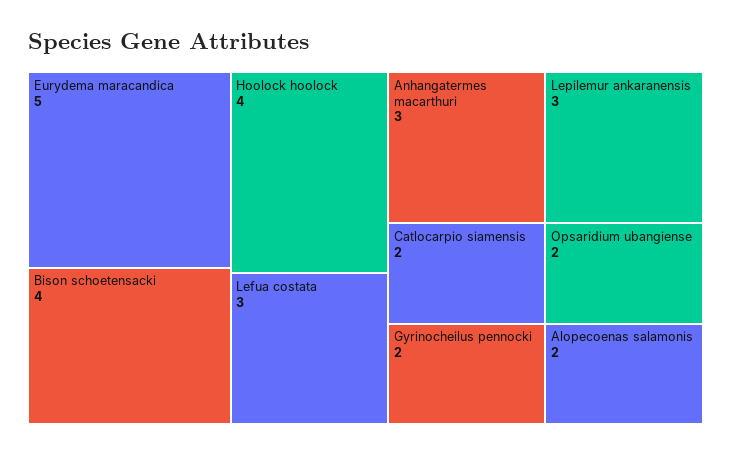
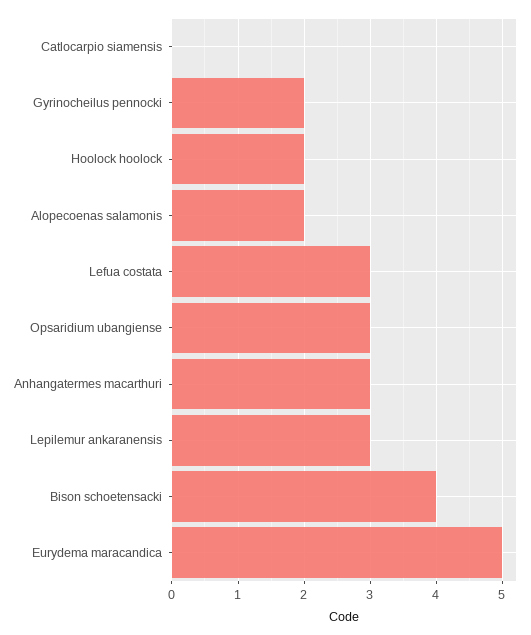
  {
    "Eurydema maracandica": 5,
    "Bison schoetensacki": 4,
-   "Hoolock hoolock": 4,
+   "Hoolock hoolock": 2,
    "Lefua costata": 3,
    "Anhangatermes macarthuri": 3,
    "Lepilemur ankaranensis": 3,
-   "Catlocarpio siamensis": 2,
+   "Catlocarpio siamensis": 0,
    "Gyrinocheilus pennocki": 2,
-   "Opsaridium ubangiense": 2,
+   "Opsaridium ubangiense": 3,
    "Alopecoenas salamonis": 2
  }

